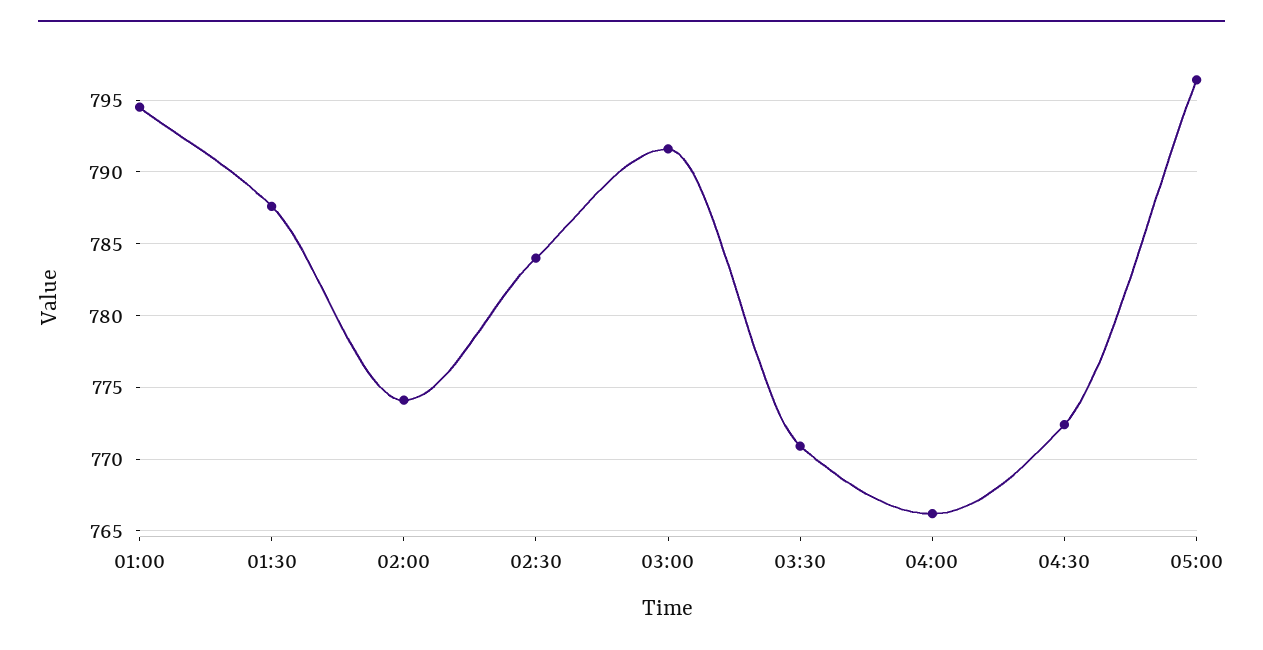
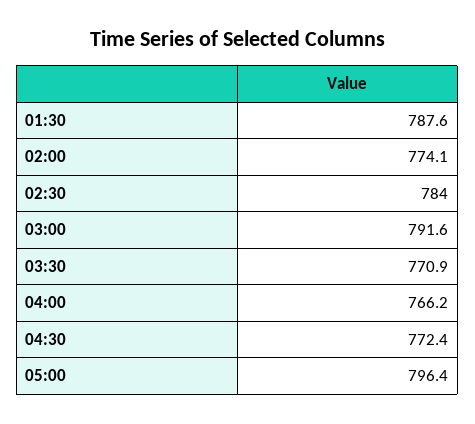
  {
-   "01:00": 794.5,
    "01:30": 787.6,
    "02:00": 774.1,
    "02:30": 784,
    "03:00": 791.6,
    "03:30": 770.9,
    "04:00": 766.2,
    "04:30": 772.4,
    "05:00": 796.4
  }

